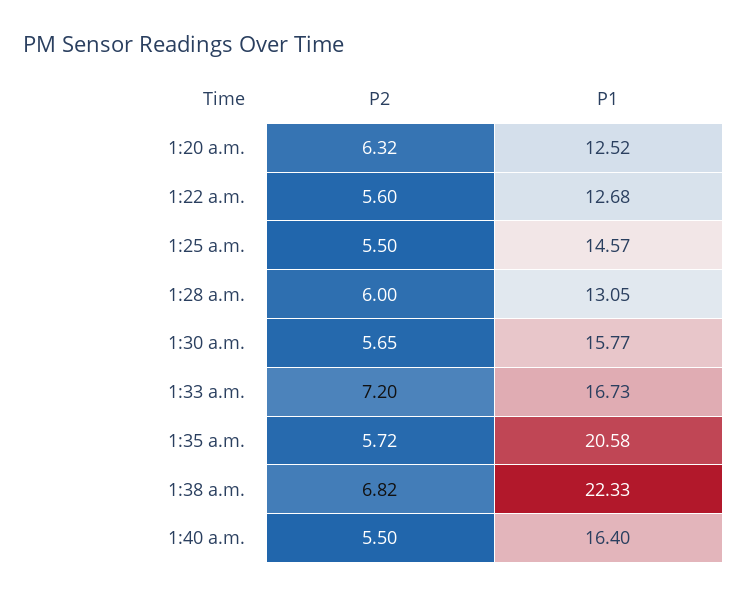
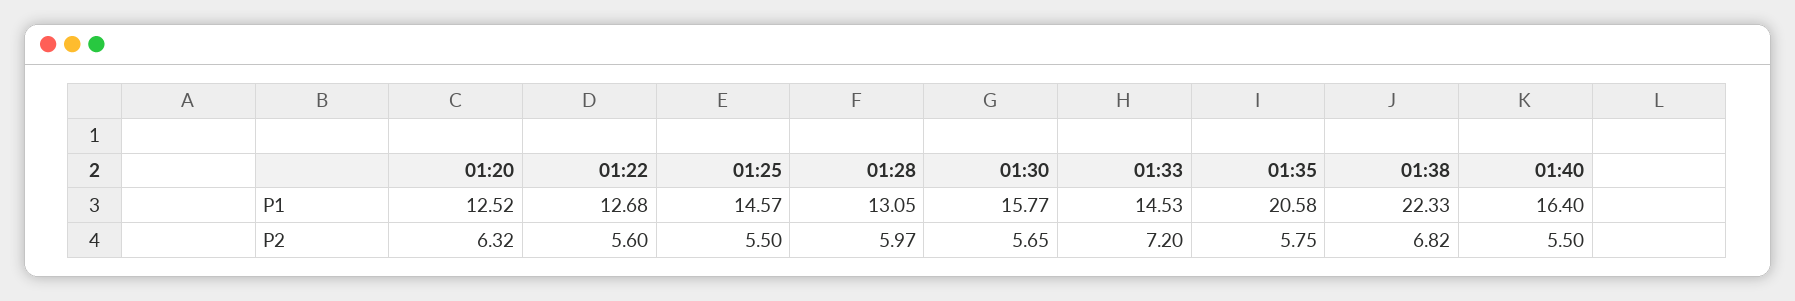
  {
    "P2": {
      "1:20 a.m.": 6.32,
      "1:22 a.m.": 5.6,
      "1:25 a.m.": 5.5,
-     "1:28 a.m.": 6,
+     "1:28 a.m.": 5.97,
      "1:30 a.m.": 5.65,
      "1:33 a.m.": 7.2,
-     "1:35 a.m.": 5.72,
+     "1:35 a.m.": 5.75,
      "1:38 a.m.": 6.82,
      "1:40 a.m.": 5.5
    },
    "P1": {
      "1:20 a.m.": 12.52,
      "1:22 a.m.": 12.68,
      "1:25 a.m.": 14.57,
      "1:28 a.m.": 13.05,
      "1:30 a.m.": 15.77,
-     "1:33 a.m.": 16.73,
+     "1:33 a.m.": 14.53,
      "1:35 a.m.": 20.58,
      "1:38 a.m.": 22.33,
      "1:40 a.m.": 16.4
    }
  }

